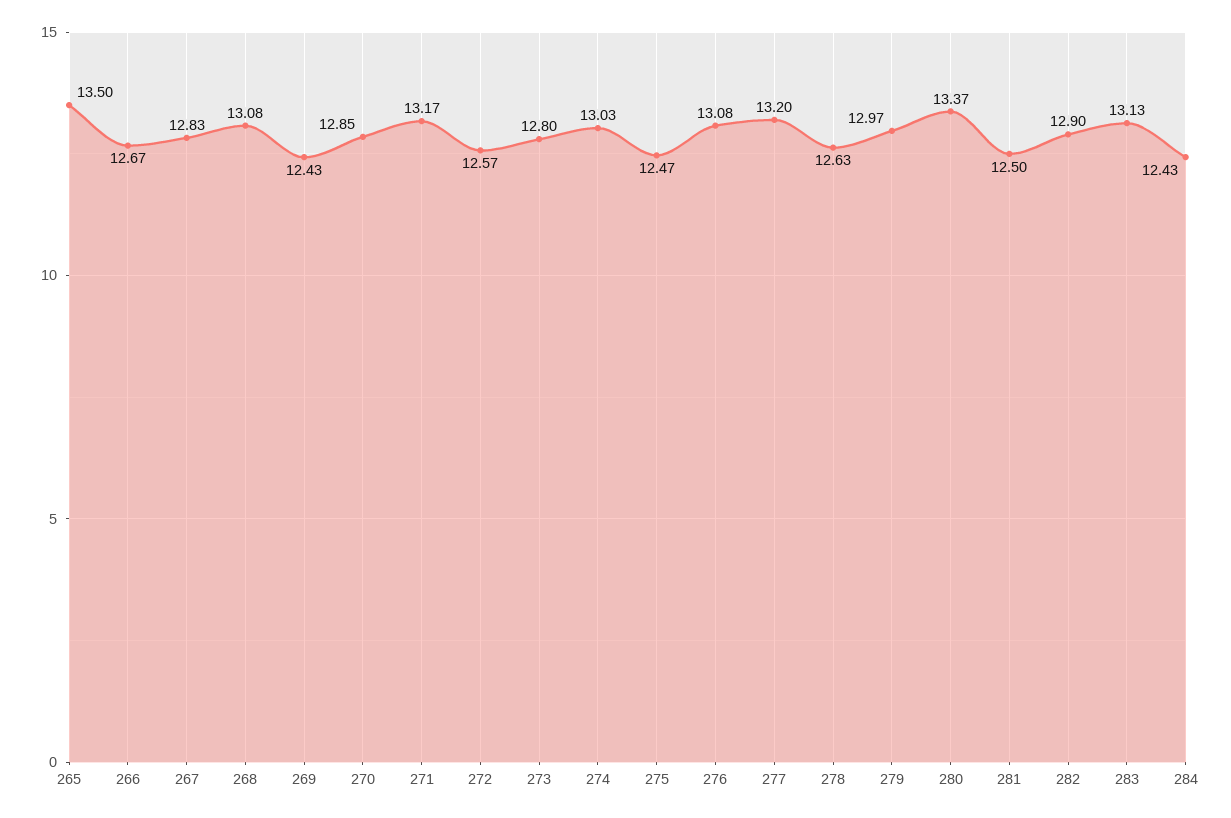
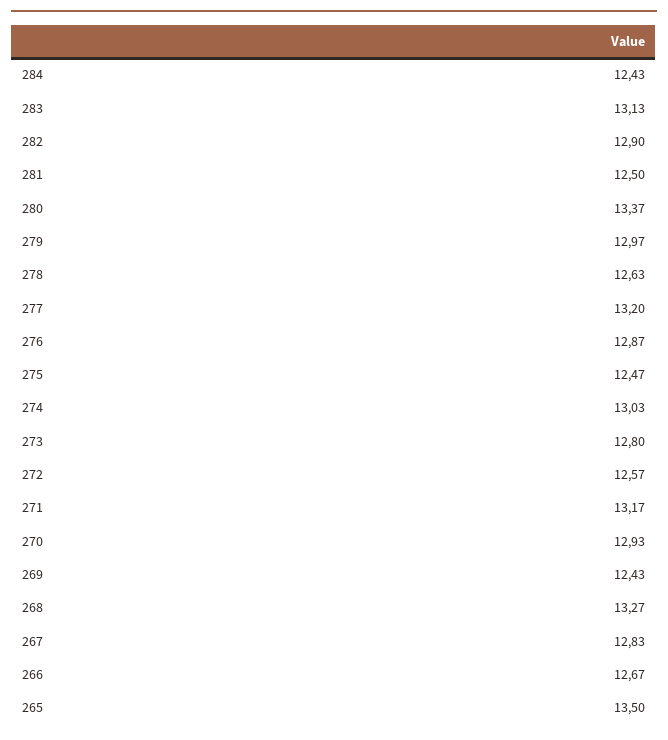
  {
    "265": 13.5,
    "266": 12.67,
    "267": 12.83,
-   "268": 13.08,
+   "268": 13.27,
    "269": 12.43,
-   "270": 12.85,
+   "270": 12.93,
    "271": 13.17,
    "272": 12.57,
    "273": 12.8,
    "274": 13.03,
    "275": 12.47,
-   "276": 13.08,
+   "276": 12.87,
    "277": 13.2,
    "278": 12.63,
    "279": 12.97,
    "280": 13.37,
    "281": 12.5,
    "282": 12.9,
    "283": 13.13,
    "284": 12.43
  }

